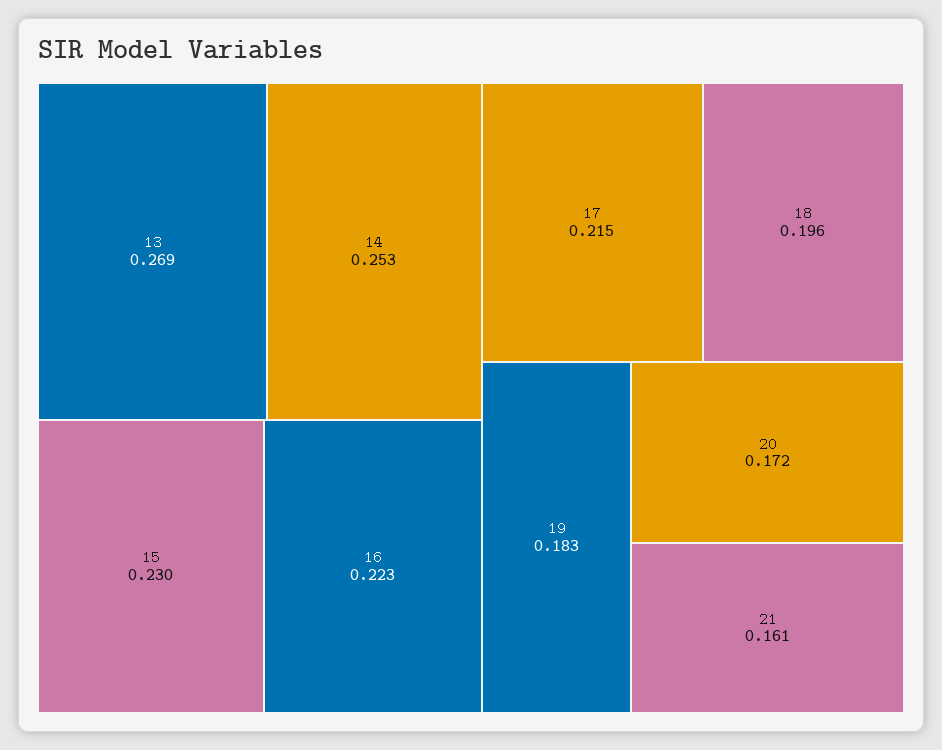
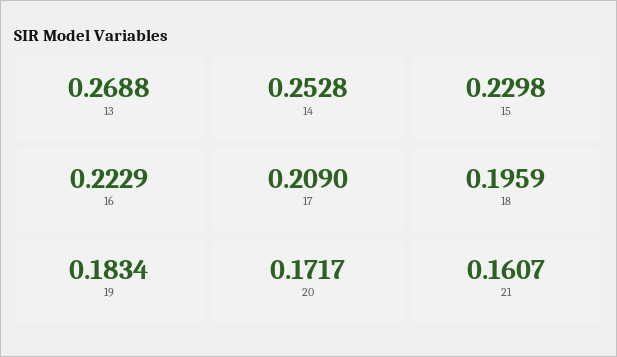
  {
    "13": 0.2688,
    "14": 0.2528,
    "15": 0.2298,
    "16": 0.2229,
-   "17": 0.215,
+   "17": 0.209,
    "18": 0.1959,
    "19": 0.1834,
    "20": 0.1717,
    "21": 0.1607
  }

